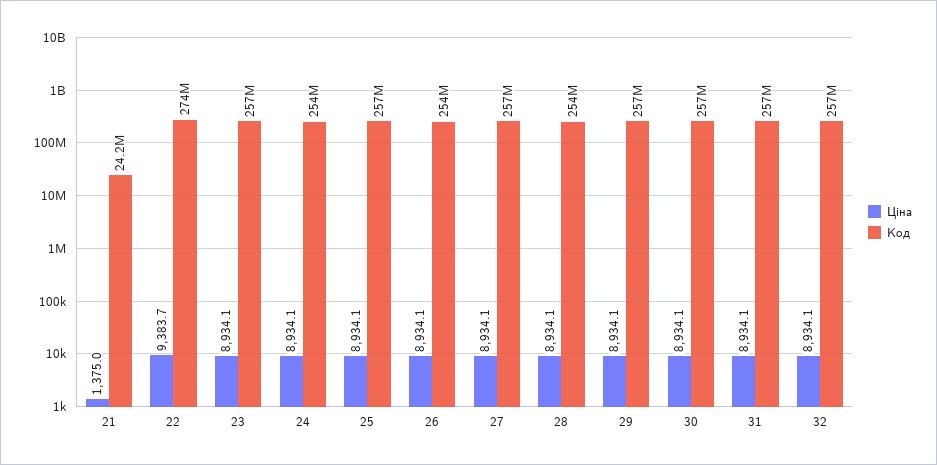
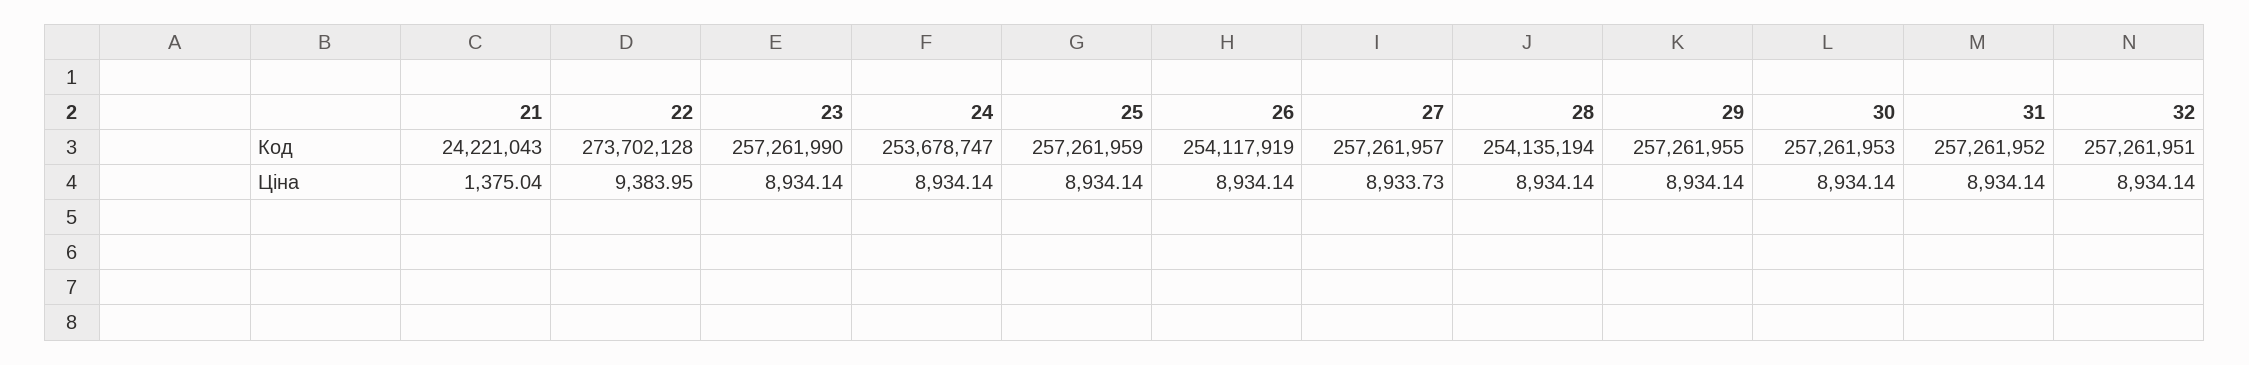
  {
    "Ціна": {
      "21": 1375.04,
-     "22": 9383.7,
+     "22": 9383.95,
      "23": 8934.14,
      "24": 8934.14,
      "25": 8934.14,
      "26": 8934.14,
-     "27": 8934.1,
+     "27": 8933.73,
      "28": 8934.14,
      "29": 8934.14,
      "30": 8934.14,
      "31": 8934.14,
      "32": 8934.14
    },
    "Код": {
      "21": 24221043,
      "22": 273702128,
      "23": 257261990,
      "24": 253678747,
      "25": 257261959,
      "26": 254117919,
      "27": 257261957,
      "28": 254135194,
      "29": 257261955,
      "30": 257261953,
      "31": 257261952,
      "32": 257261951
    }
  }

